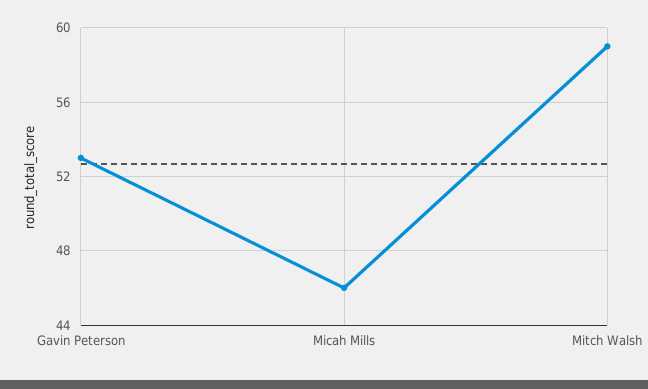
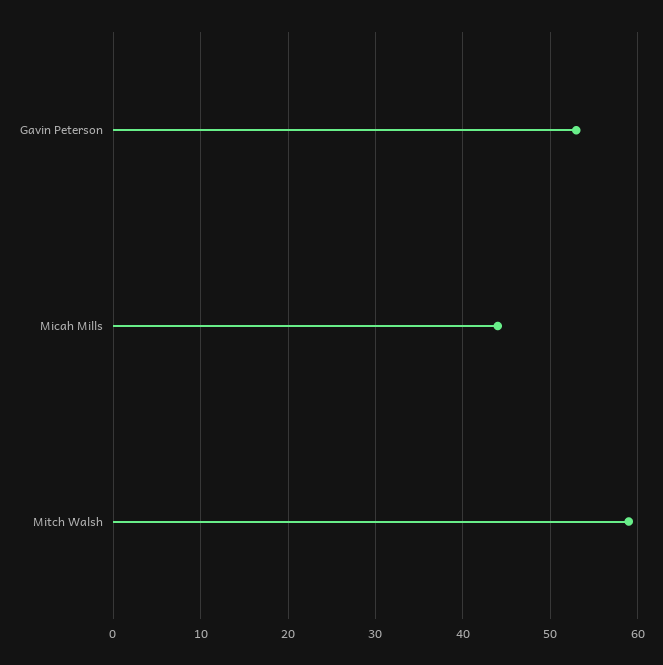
  {
    "Gavin Peterson": 53,
-   "Micah Mills": 46,
+   "Micah Mills": 44,
    "Mitch Walsh": 59
  }

